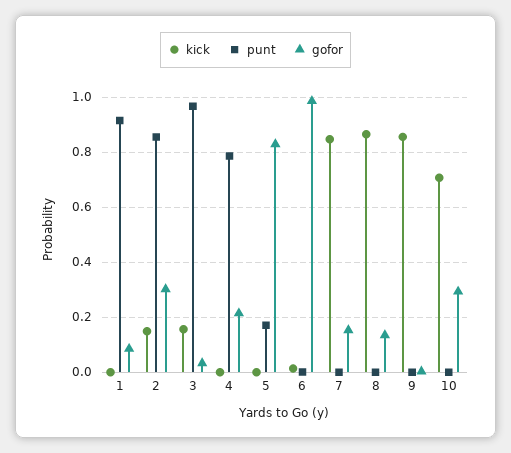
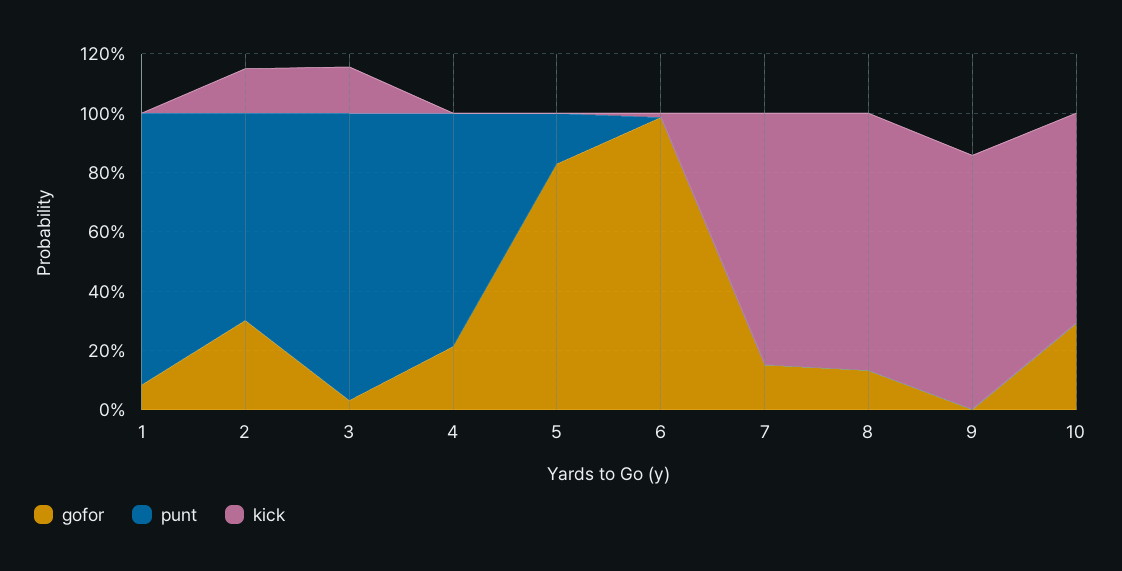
  {
    "kick": {
      "1": 0,
      "2": 0.15,
      "3": 0.15,
      "4": 0,
      "5": 0,
      "6": 0.025,
      "7": 0.85,
      "8": 0.875,
      "9": 0.85,
      "10": 0.7
    },
    "punt": {
      "1": 0.925,
-     "2": 0.85,
+     "2": 0.7,
      "3": 0.975,
      "4": 0.775,
      "5": 0.175,
      "6": 0,
      "7": 0,
      "8": 0,
      "9": 0,
      "10": 0
    },
    "gofor": {
      "1": 0.075,
      "2": 0.3,
      "3": 0.025,
      "4": 0.225,
      "5": 0.825,
      "6": 0.975,
      "7": 0.15,
      "8": 0.125,
      "9": 0,
      "10": 0.3
    }
  }

